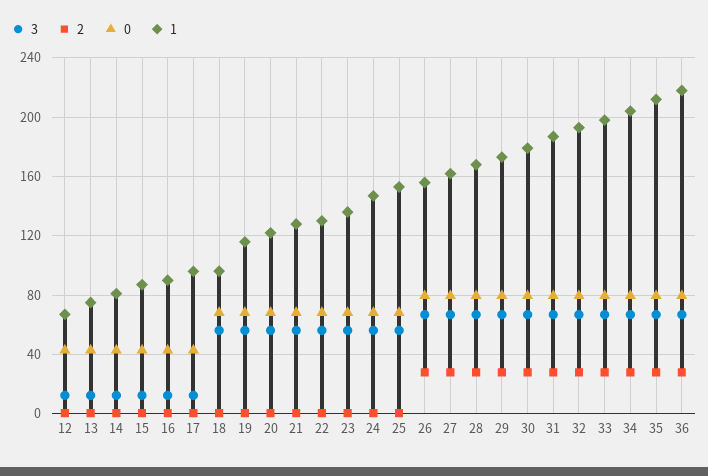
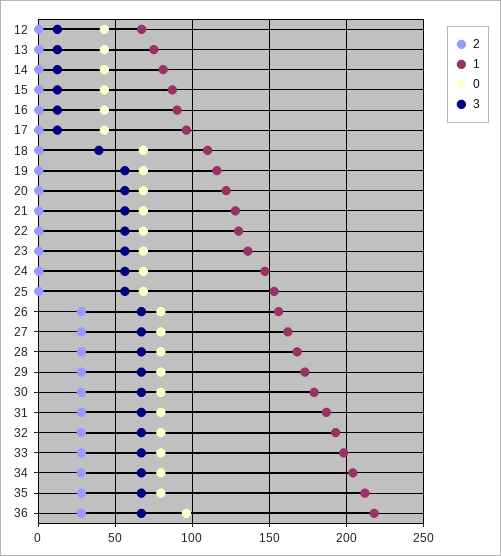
  {
    "3": {
      "12": 10,
      "13": 10,
      "14": 10,
      "15": 10,
      "16": 10,
      "17": 10,
-     "18": 55,
+     "18": 40,
      "19": 55,
      "20": 55,
      "21": 55,
      "22": 55,
      "23": 55,
      "24": 55,
      "25": 55,
      "26": 65,
      "27": 65,
      "28": 65,
      "29": 65,
      "30": 65,
      "31": 65,
      "32": 65,
      "33": 65,
      "34": 65,
      "35": 65,
      "36": 65
    },
    "2": {
      "12": 0,
      "13": 0,
      "14": 0,
      "15": 0,
      "16": 0,
      "17": 0,
      "18": 0,
      "19": 0,
      "20": 0,
      "21": 0,
      "22": 0,
      "23": 0,
      "24": 0,
      "25": 0,
      "26": 30,
      "27": 30,
      "28": 30,
      "29": 30,
      "30": 30,
      "31": 30,
      "32": 30,
      "33": 30,
      "34": 30,
      "35": 30,
      "36": 30
    },
    "0": {
      "12": 45,
      "13": 45,
      "14": 45,
      "15": 45,
      "16": 45,
      "17": 45,
      "18": 70,
      "19": 70,
      "20": 70,
      "21": 70,
      "22": 70,
      "23": 70,
      "24": 70,
      "25": 70,
      "26": 80,
      "27": 80,
      "28": 80,
      "29": 80,
      "30": 80,
      "31": 80,
      "32": 80,
      "33": 80,
      "34": 80,
      "35": 80,
-     "36": 80
+     "36": 95
    },
    "1": {
      "12": 65,
      "13": 75,
      "14": 80,
      "15": 85,
      "16": 90,
      "17": 95,
-     "18": 95,
+     "18": 110,
      "19": 115,
      "20": 120,
      "21": 130,
      "22": 130,
      "23": 135,
      "24": 145,
      "25": 155,
      "26": 155,
      "27": 160,
      "28": 170,
      "29": 175,
      "30": 180,
      "31": 185,
      "32": 195,
      "33": 200,
      "34": 205,
      "35": 210,
      "36": 220
    }
  }

